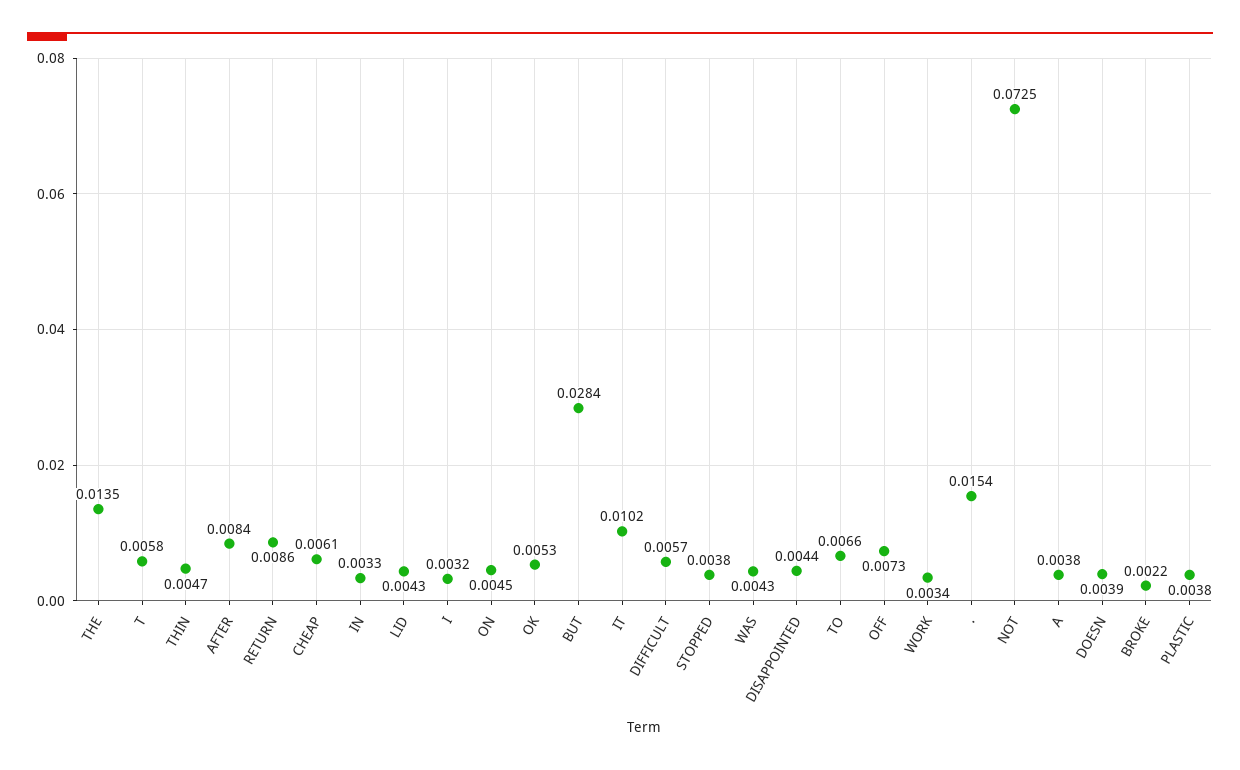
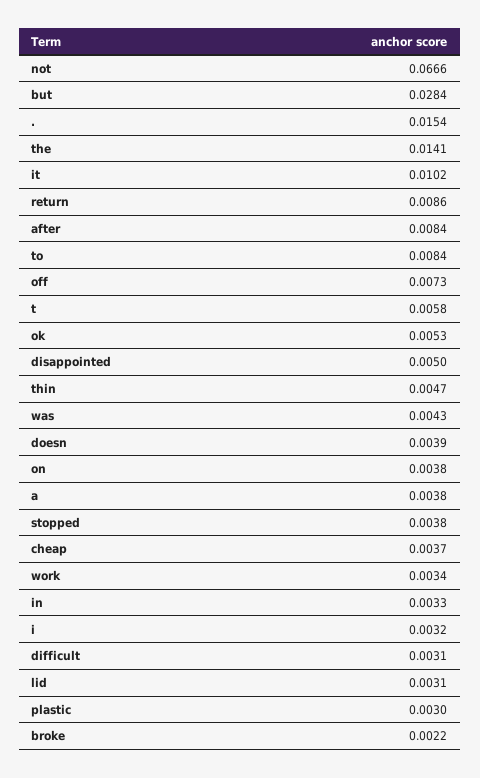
  {
-   "THE": 0.0135,
+   "THE": 0.0141,
    "T": 0.0058,
    "THIN": 0.0047,
    "AFTER": 0.0084,
    "RETURN": 0.0086,
-   "CHEAP": 0.0061,
+   "CHEAP": 0.0037,
    "IN": 0.0033,
-   "LID": 0.0043,
+   "LID": 0.0031,
    "I": 0.0032,
-   "ON": 0.0045,
+   "ON": 0.0038,
    "OK": 0.0053,
    "BUT": 0.0284,
    "IT": 0.0102,
-   "DIFFICULT": 0.0057,
+   "DIFFICULT": 0.0031,
    "STOPPED": 0.0038,
    "WAS": 0.0043,
-   "DISAPPOINTED": 0.0044,
+   "DISAPPOINTED": 0.005,
-   "TO": 0.0066,
+   "TO": 0.0084,
    "OFF": 0.0073,
    "WORK": 0.0034,
    ".": 0.0154,
-   "NOT": 0.0725,
+   "NOT": 0.0666,
    "A": 0.0038,
    "DOESN": 0.0039,
    "BROKE": 0.0022,
-   "PLASTIC": 0.0038
+   "PLASTIC": 0.003
  }

